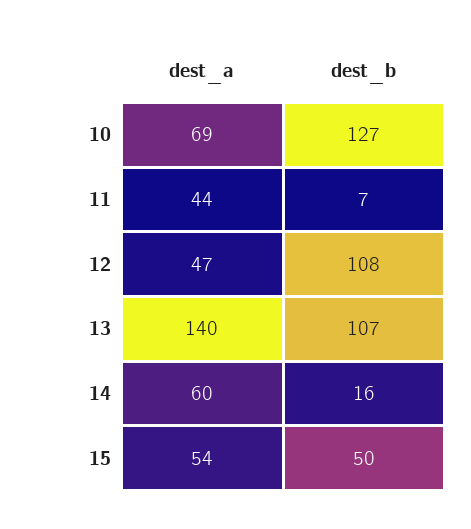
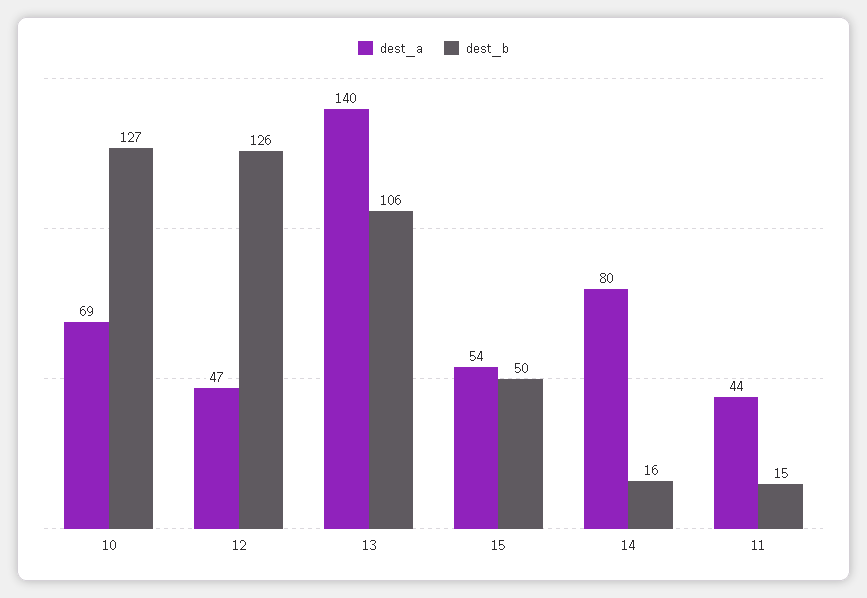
  {
    "dest_a": {
      "10": 69,
      "11": 44,
      "12": 47,
      "13": 140,
-     "14": 60,
+     "14": 80,
      "15": 54
    },
    "dest_b": {
      "10": 127,
-     "11": 7,
+     "11": 15,
-     "12": 108,
+     "12": 126,
-     "13": 107,
+     "13": 106,
      "14": 16,
      "15": 50
    }
  }

